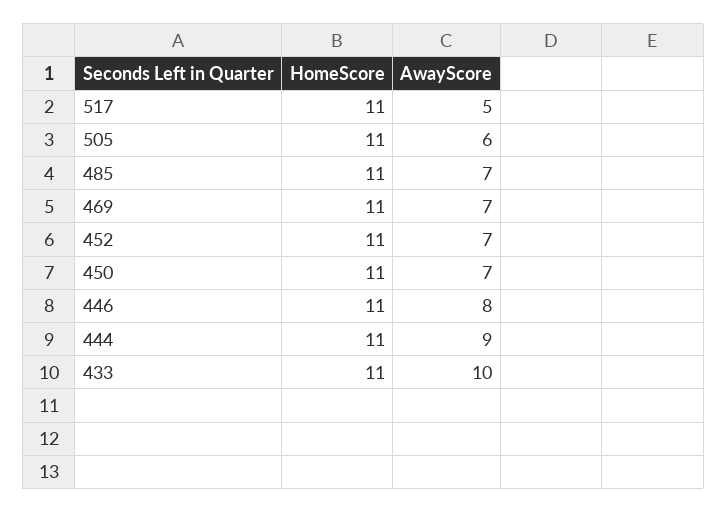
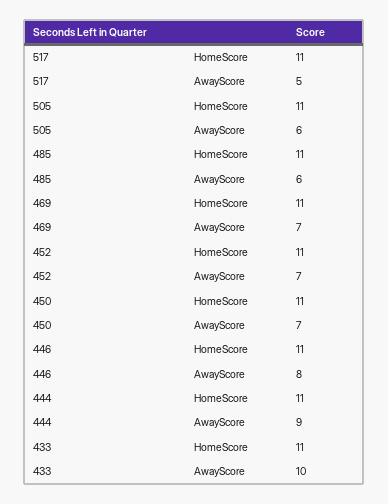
  {
    "HomeScore": {
      "517": 11,
      "505": 11,
      "485": 11,
      "469": 11,
      "452": 11,
      "450": 11,
      "446": 11,
      "444": 11,
      "433": 11
    },
    "AwayScore": {
      "517": 5,
      "505": 6,
-     "485": 7,
+     "485": 6,
      "469": 7,
      "452": 7,
      "450": 7,
      "446": 8,
      "444": 9,
      "433": 10
    }
  }

